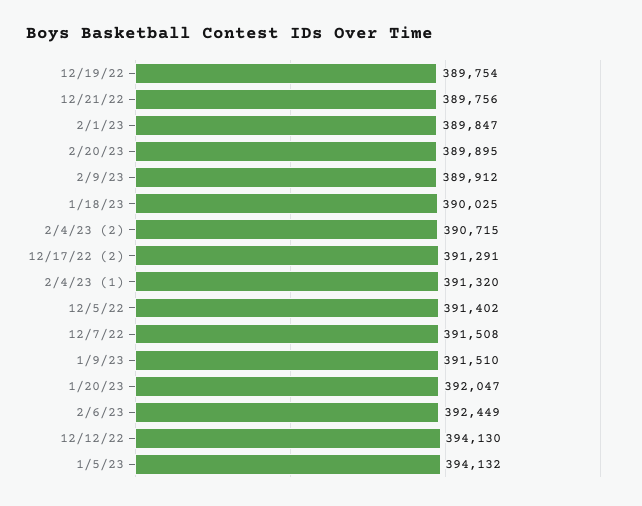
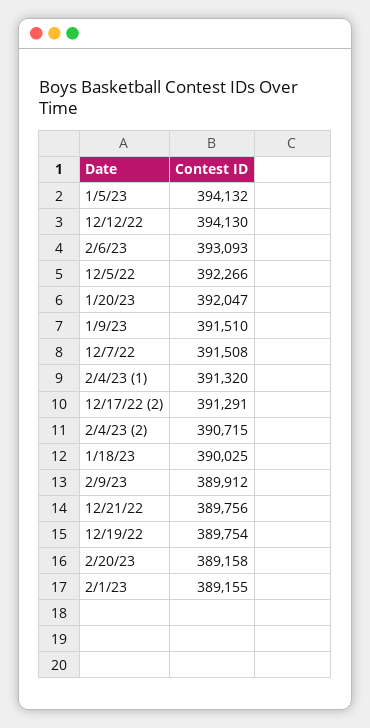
  {
    "12/19/22": 389754,
    "12/21/22": 389756,
-   "2/1/23": 389847,
+   "2/1/23": 389155,
-   "2/20/23": 389895,
+   "2/20/23": 389158,
    "2/9/23": 389912,
    "1/18/23": 390025,
    "2/4/23 (2)": 390715,
    "12/17/22 (2)": 391291,
    "2/4/23 (1)": 391320,
-   "12/5/22": 391402,
+   "12/5/22": 392266,
    "12/7/22": 391508,
    "1/9/23": 391510,
    "1/20/23": 392047,
-   "2/6/23": 392449,
+   "2/6/23": 393093,
    "12/12/22": 394130,
    "1/5/23": 394132
  }

